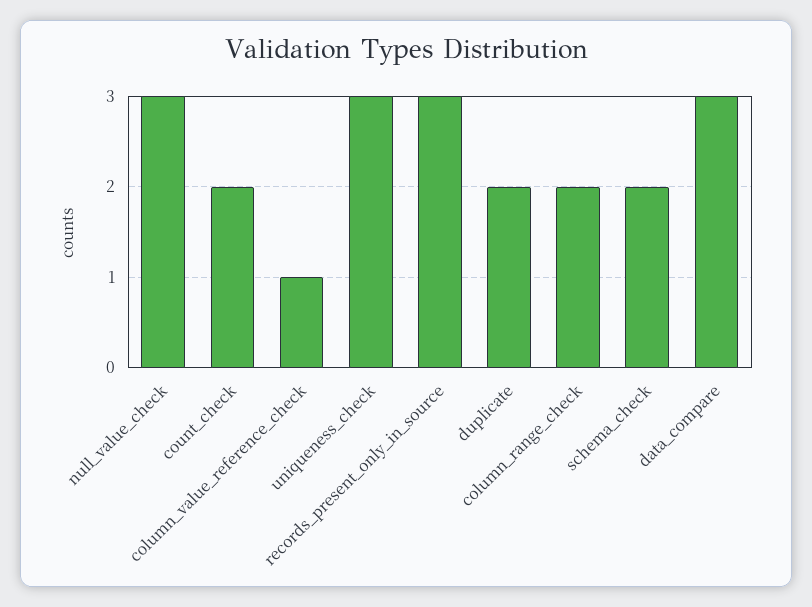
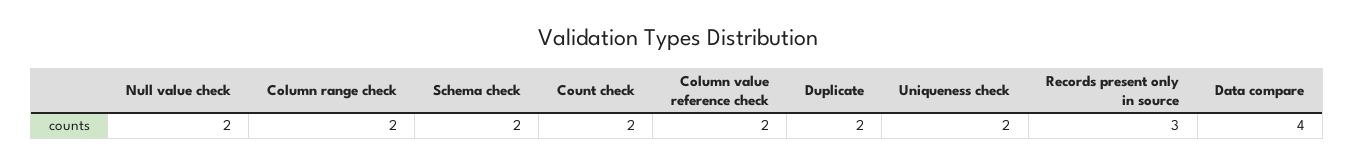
  {
-   "null_value_check": 3,
+   "null_value_check": 2,
    "count_check": 2,
-   "column_value_reference_check": 1,
+   "column_value_reference_check": 2,
-   "uniqueness_check": 3,
+   "uniqueness_check": 2,
    "records_present_only_in_source": 3,
    "duplicate": 2,
    "column_range_check": 2,
    "schema_check": 2,
-   "data_compare": 3
+   "data_compare": 4
  }

